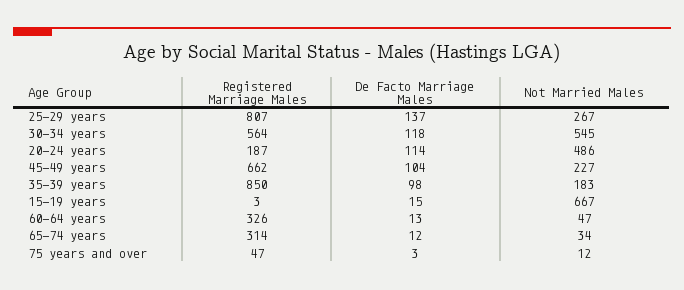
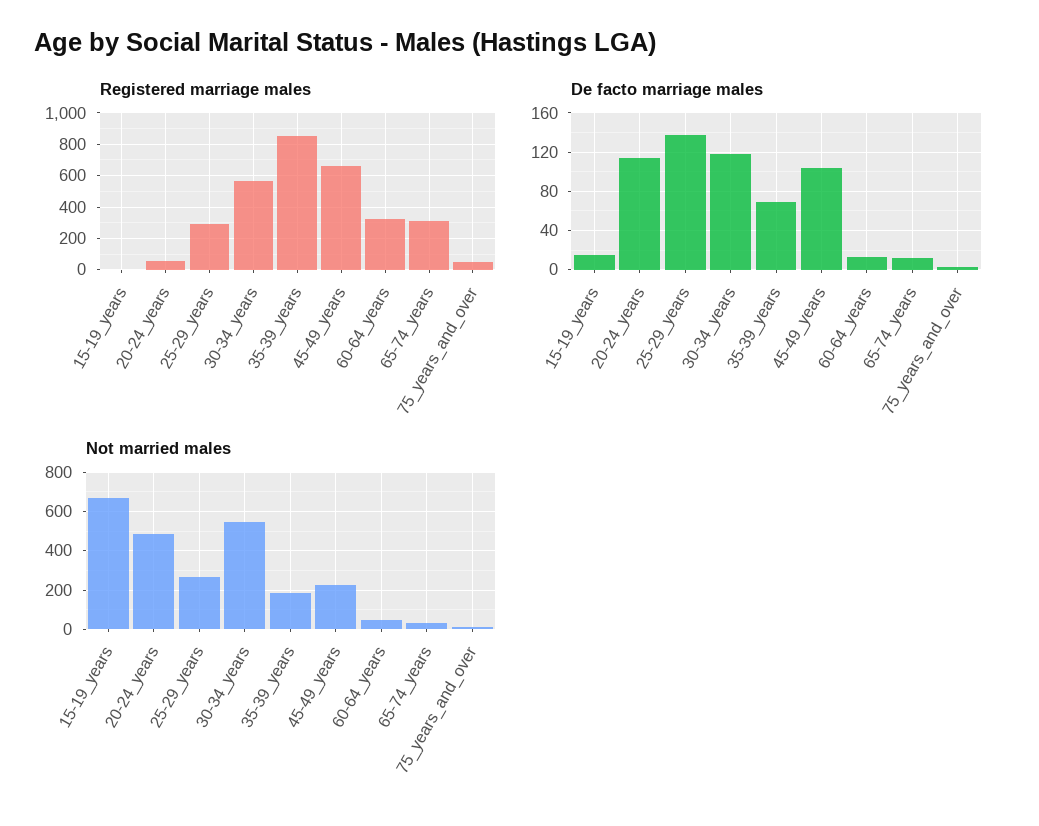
  {
    "Registered Marriage Males": {
-     "25-29 years": 807,
+     "25-29 years": 300,
      "30-34 years": 564,
-     "20-24 years": 187,
+     "20-24 years": 50,
      "45-49 years": 662,
      "35-39 years": 850,
      "15-19 years": 3,
      "60-64 years": 326,
      "65-74 years": 314,
      "75 years and over": 47
    },
    "De Facto Marriage Males": {
      "25-29 years": 137,
      "30-34 years": 118,
      "20-24 years": 114,
      "45-49 years": 104,
-     "35-39 years": 98,
+     "35-39 years": 70,
      "15-19 years": 15,
      "60-64 years": 13,
      "65-74 years": 12,
      "75 years and over": 3
    },
    "Not Married Males": {
      "25-29 years": 267,
      "30-34 years": 545,
      "20-24 years": 486,
      "45-49 years": 227,
      "35-39 years": 183,
      "15-19 years": 667,
      "60-64 years": 47,
      "65-74 years": 34,
      "75 years and over": 12
    }
  }

